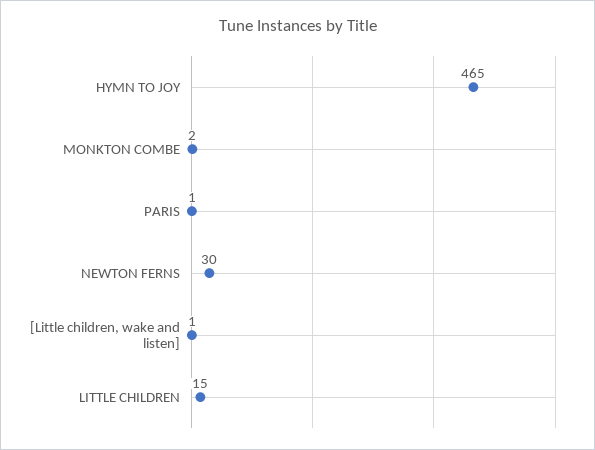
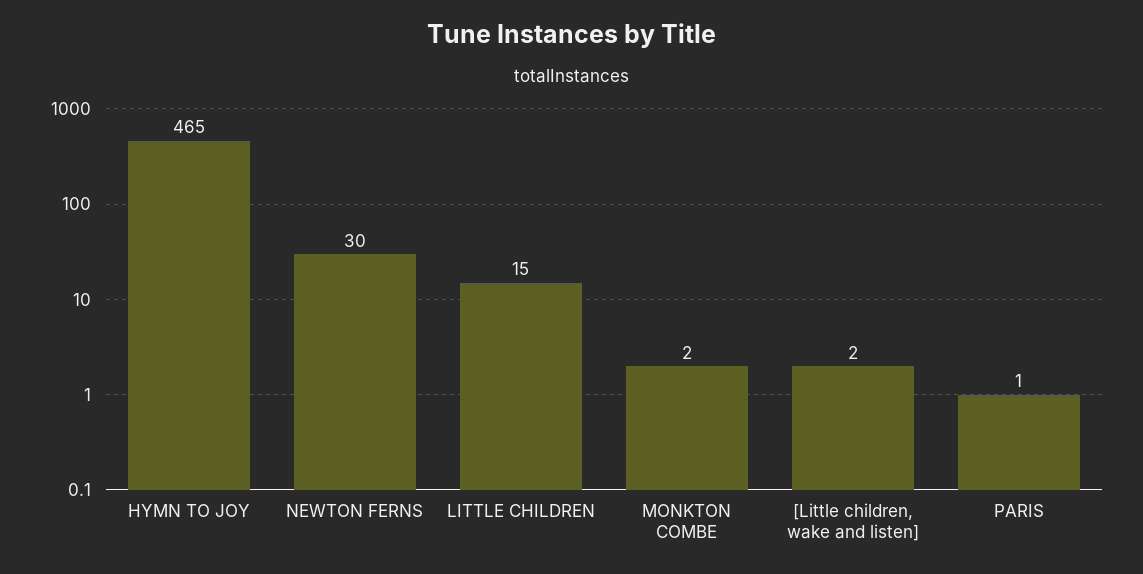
  {
    "HYMN TO JOY": 465,
    "MONKTON COMBE": 2,
    "PARIS": 1,
    "NEWTON FERNS": 30,
-   "[Little children, wake and listen]": 1,
+   "[Little children, wake and listen]": 2,
    "LITTLE CHILDREN": 15
  }

